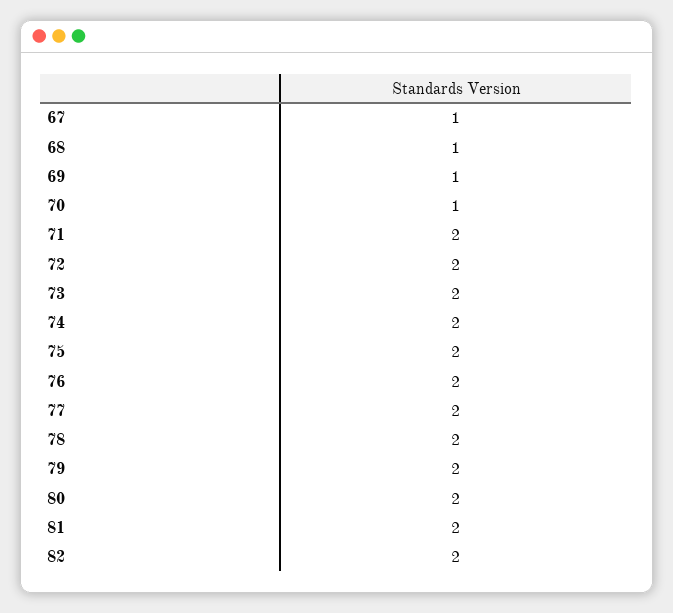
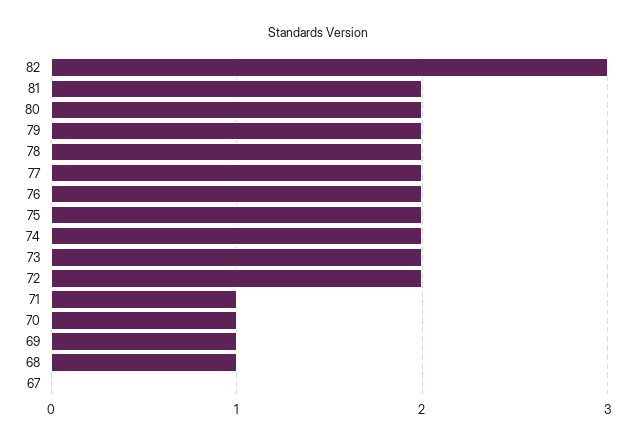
  {
-   "67": 1,
+   "67": 0,
    "68": 1,
    "69": 1,
    "70": 1,
-   "71": 2,
+   "71": 1,
    "72": 2,
    "73": 2,
    "74": 2,
    "75": 2,
    "76": 2,
    "77": 2,
    "78": 2,
    "79": 2,
    "80": 2,
    "81": 2,
-   "82": 2
+   "82": 3
  }

